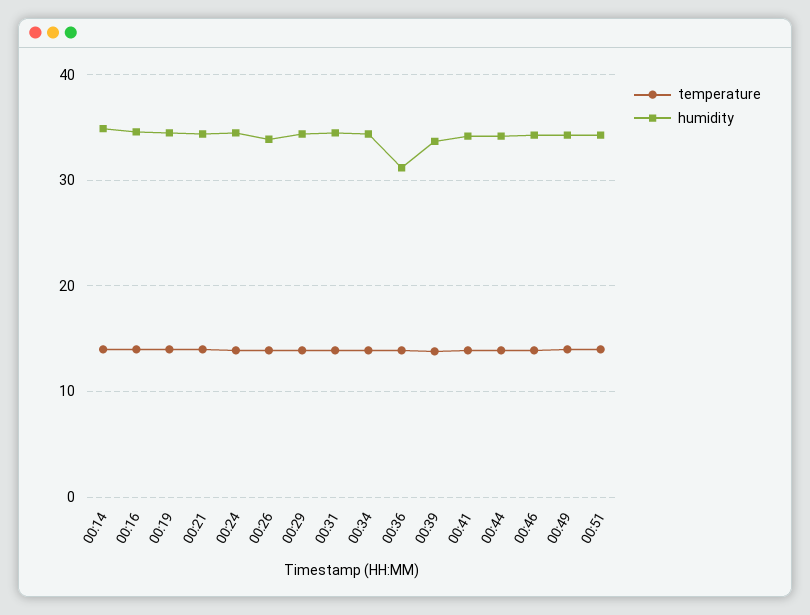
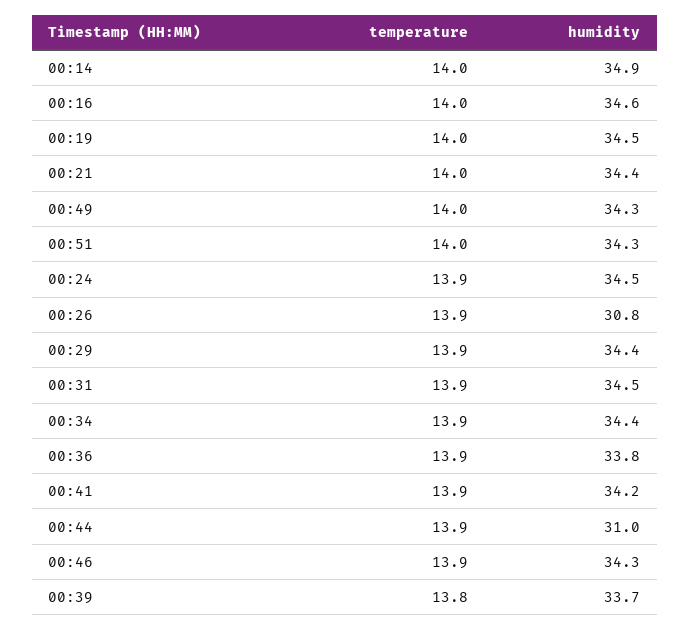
  {
    "temperature": {
      "00:14": 14,
      "00:16": 14,
      "00:19": 14,
      "00:21": 14,
      "00:24": 13.9,
      "00:26": 13.9,
      "00:29": 13.9,
      "00:31": 13.9,
      "00:34": 13.9,
      "00:36": 13.9,
      "00:39": 13.8,
      "00:41": 13.9,
      "00:44": 13.9,
      "00:46": 13.9,
      "00:49": 14,
      "00:51": 14
    },
    "humidity": {
      "00:14": 34.9,
      "00:16": 34.6,
      "00:19": 34.5,
      "00:21": 34.4,
      "00:24": 34.5,
-     "00:26": 34,
+     "00:26": 30.8,
      "00:29": 34.4,
      "00:31": 34.5,
      "00:34": 34.4,
-     "00:36": 31,
+     "00:36": 33.8,
      "00:39": 33.7,
      "00:41": 34.2,
-     "00:44": 34,
+     "00:44": 31,
      "00:46": 34.3,
      "00:49": 34.3,
      "00:51": 34.3
    }
  }

